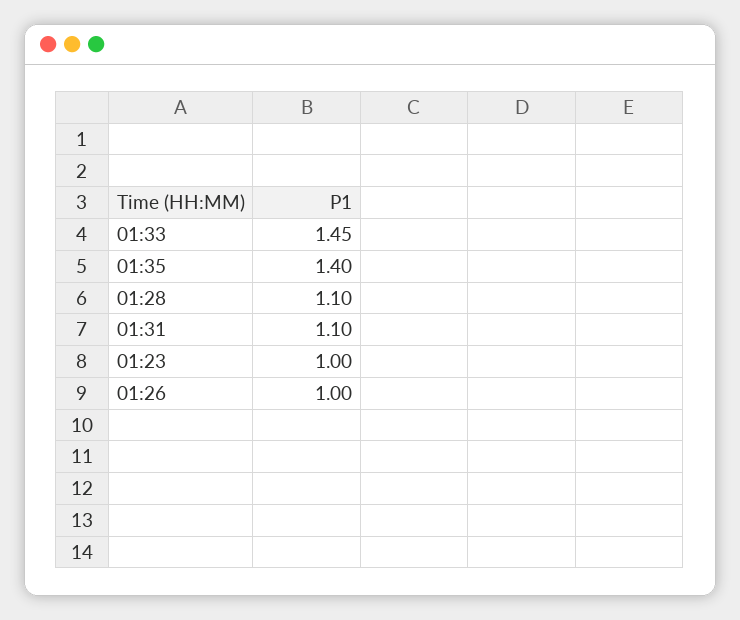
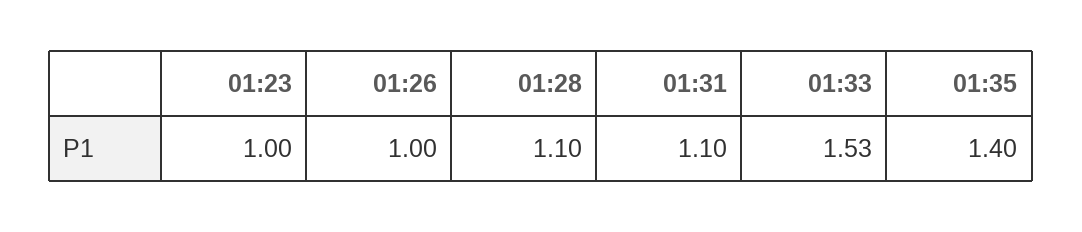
  {
-   "01:33": 1.45,
+   "01:33": 1.53,
    "01:35": 1.4,
    "01:28": 1.1,
    "01:31": 1.1,
    "01:23": 1,
    "01:26": 1
  }

